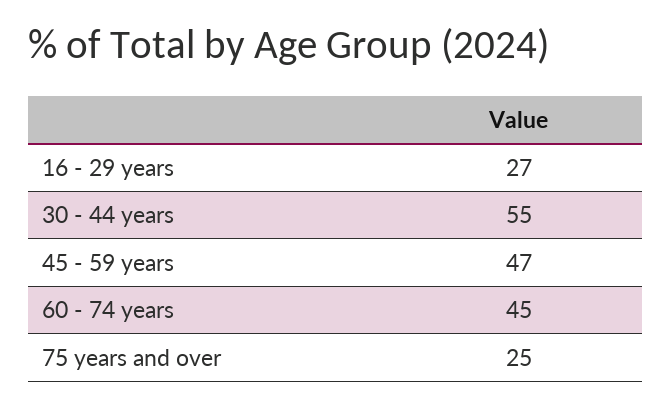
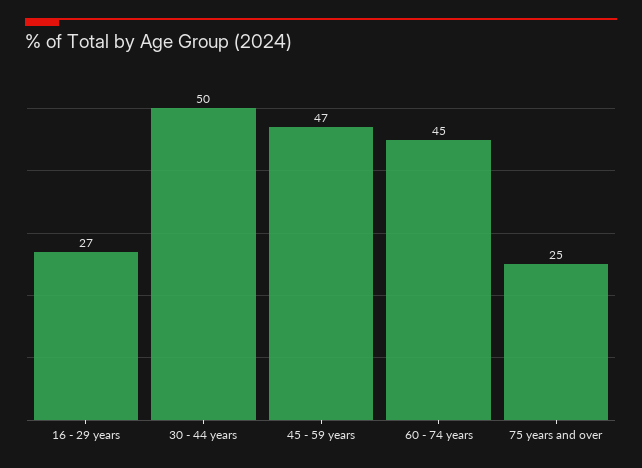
  {
    "16 - 29 years": 27,
-   "30 - 44 years": 55,
+   "30 - 44 years": 50,
    "45 - 59 years": 47,
    "60 - 74 years": 45,
    "75 years and over": 25
  }

